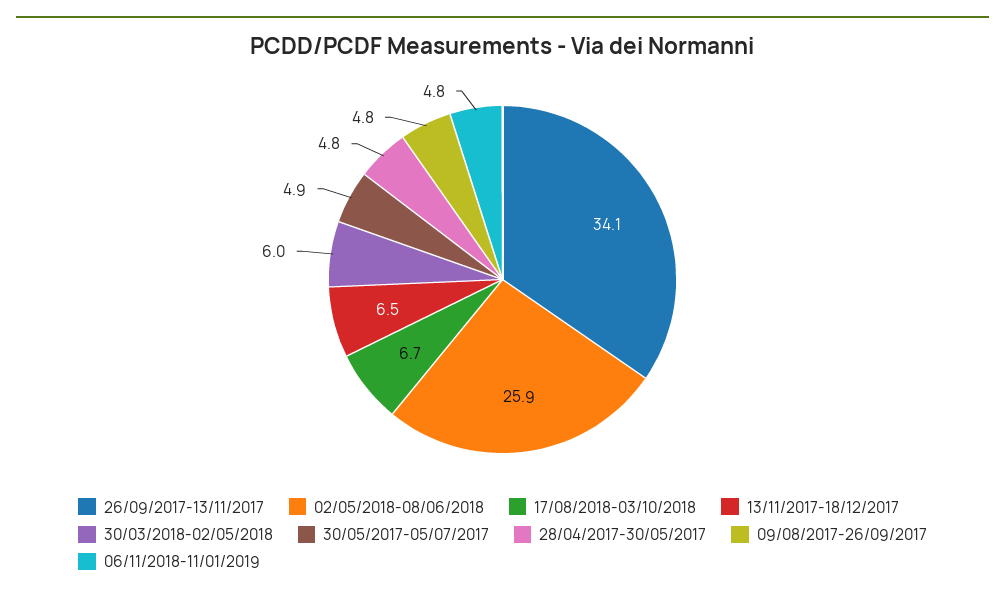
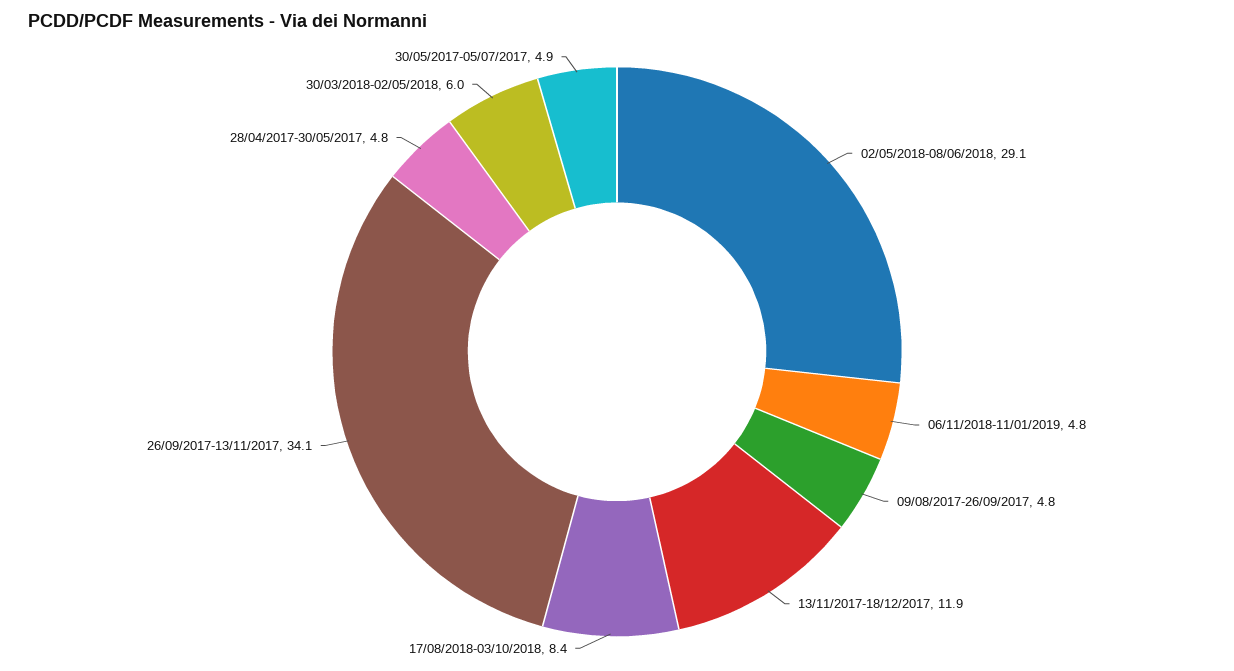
  {
    "26/09/2017-13/11/2017": 34.1,
-   "02/05/2018-08/06/2018": 25.9,
+   "02/05/2018-08/06/2018": 29.1,
-   "17/08/2018-03/10/2018": 6.7,
+   "17/08/2018-03/10/2018": 8.4,
-   "13/11/2017-18/12/2017": 6.5,
+   "13/11/2017-18/12/2017": 11.9,
    "30/03/2018-02/05/2018": 6,
    "30/05/2017-05/07/2017": 4.9,
    "28/04/2017-30/05/2017": 4.8,
    "09/08/2017-26/09/2017": 4.8,
    "06/11/2018-11/01/2019": 4.8
  }

